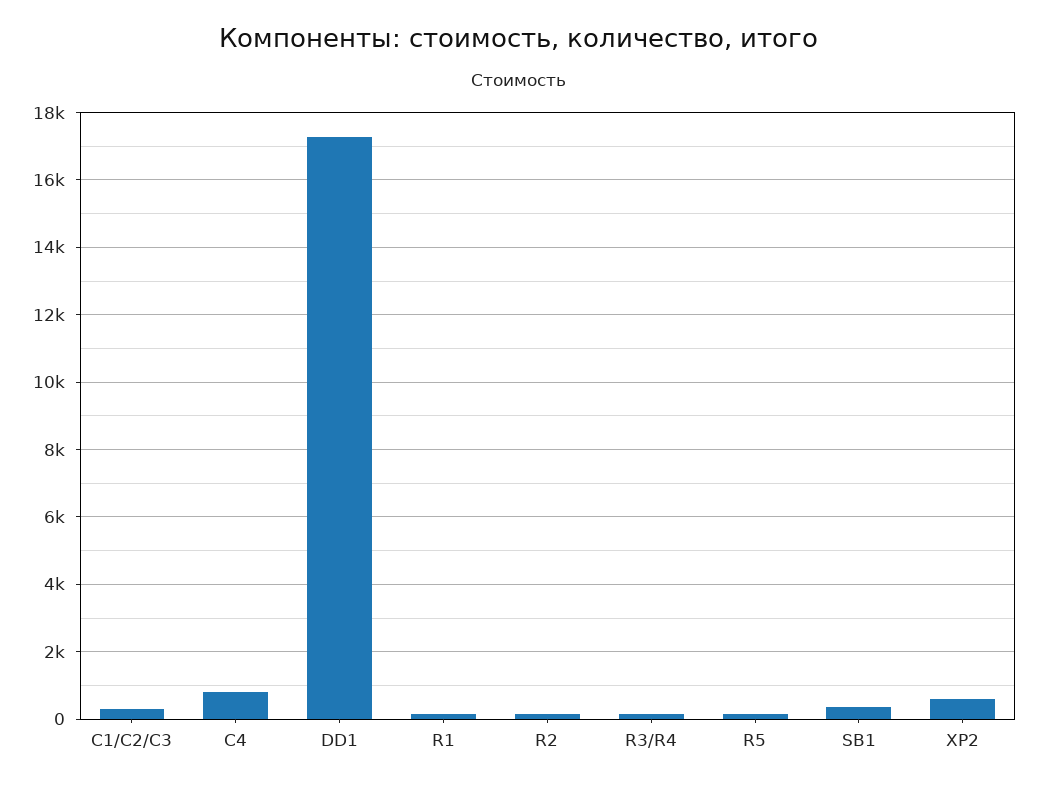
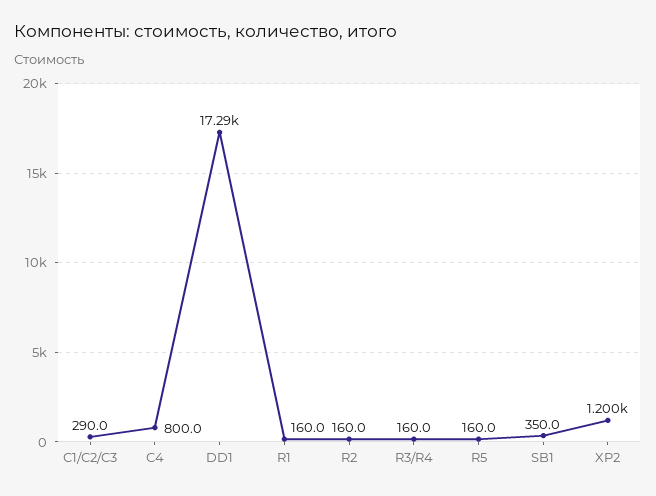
  {
    "C1/C2/C3": 290,
    "C4": 800,
    "DD1": 17290,
    "R1": 160,
    "R2": 160,
    "R3/R4": 160,
    "R5": 160,
    "SB1": 350,
-   "XP2": 600
+   "XP2": 1200
  }

